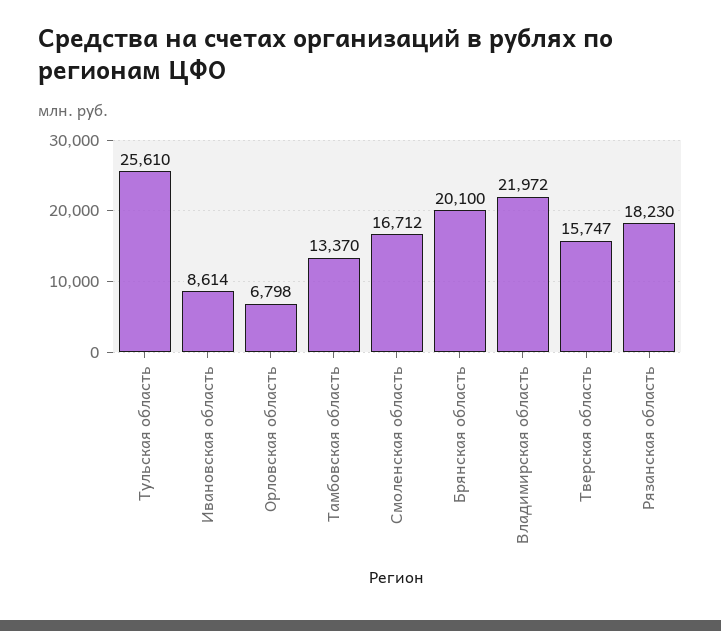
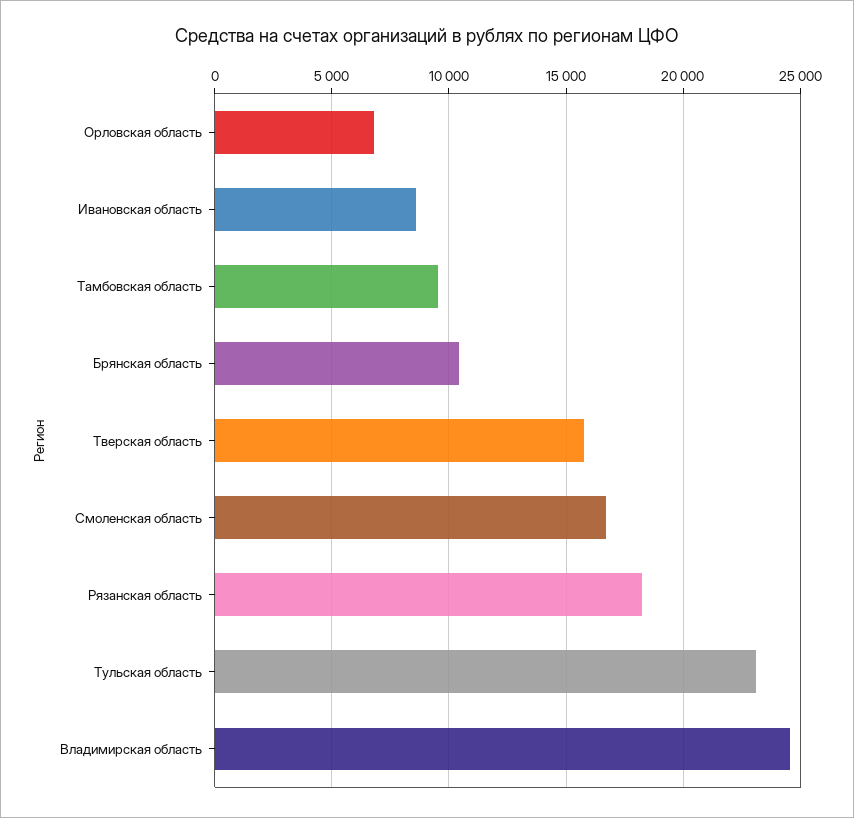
  {
-   "Тульская область": 25610,
+   "Тульская область": 23000,
    "Ивановская область": 8614,
    "Орловская область": 6798,
-   "Тамбовская область": 13370,
+   "Тамбовская область": 9500,
    "Смоленская область": 16712,
-   "Брянская область": 20100,
+   "Брянская область": 10500,
-   "Владимирская область": 21972,
+   "Владимирская область": 24500,
    "Тверская область": 15747,
    "Рязанская область": 18230
  }

